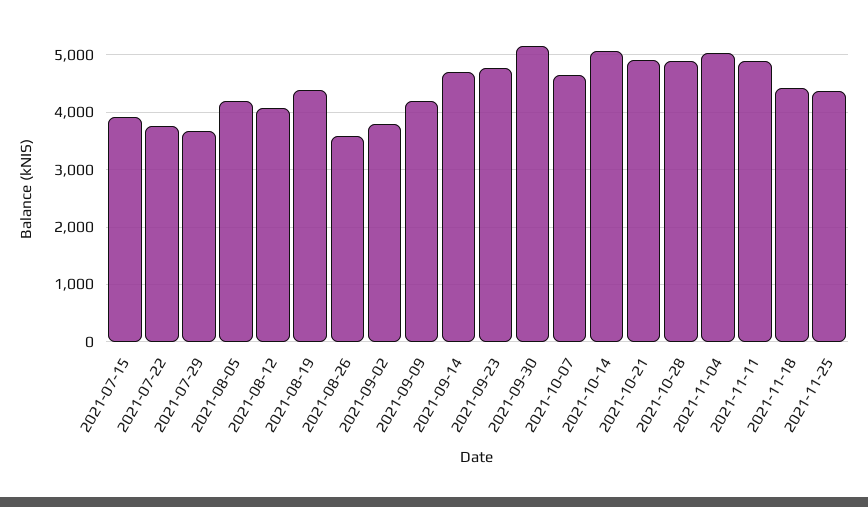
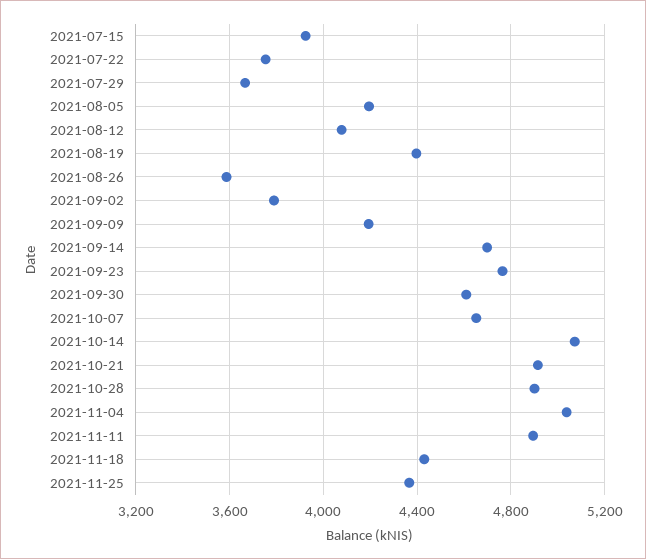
  {
    "2021-07-15": 3900,
    "2021-07-22": 3750,
    "2021-07-29": 3650,
    "2021-08-05": 4200,
    "2021-08-12": 4100,
    "2021-08-19": 4400,
    "2021-08-26": 3600,
    "2021-09-02": 3800,
    "2021-09-09": 4200,
    "2021-09-14": 4700,
    "2021-09-23": 4750,
-   "2021-09-30": 5200,
+   "2021-09-30": 4600,
    "2021-10-07": 4650,
    "2021-10-14": 5050,
    "2021-10-21": 4900,
    "2021-10-28": 4900,
    "2021-11-04": 5050,
    "2021-11-11": 4900,
    "2021-11-18": 4450,
    "2021-11-25": 4350
  }

